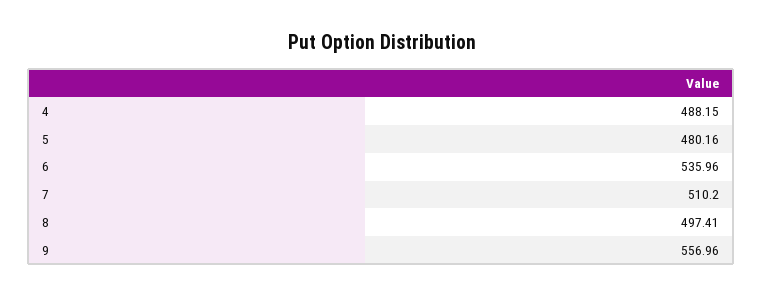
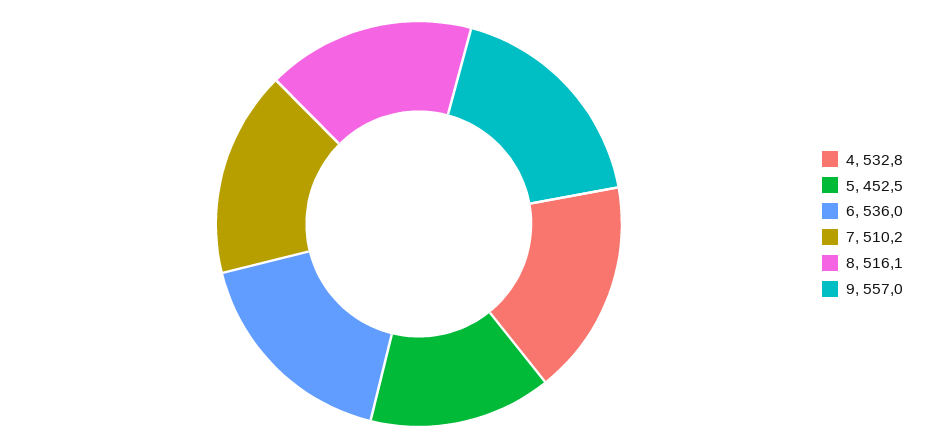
  {
-   "4": 488.15,
+   "4": 532.8,
-   "5": 480.16,
+   "5": 452.5,
    "6": 535.96,
    "7": 510.2,
-   "8": 497.41,
+   "8": 516.1,
    "9": 556.96
  }

